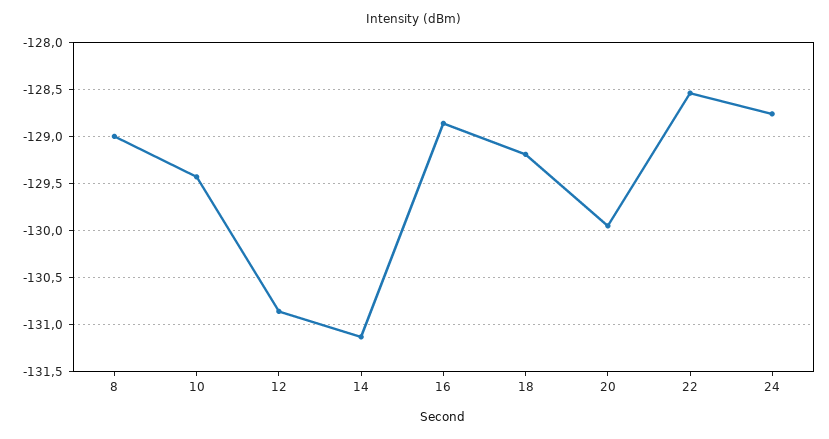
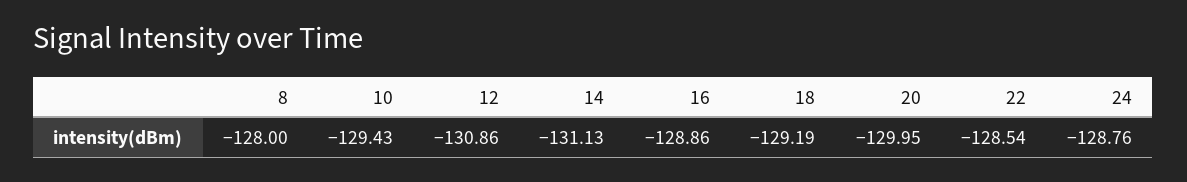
  {
-   "8": -129,
+   "8": -128,
    "10": -129.43,
    "12": -130.86,
    "14": -131.13,
    "16": -128.86,
    "18": -129.19,
    "20": -129.95,
    "22": -128.54,
    "24": -128.76
  }

